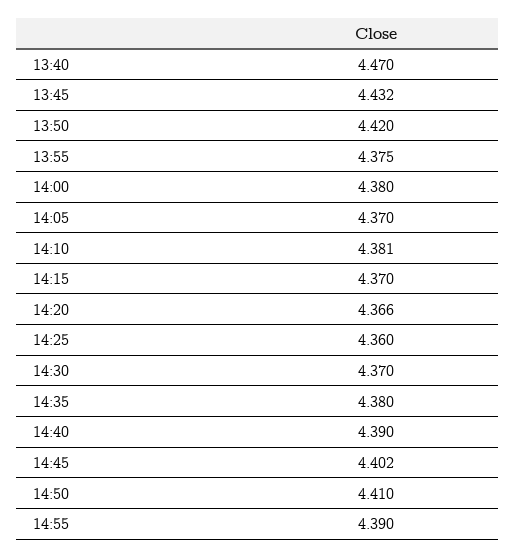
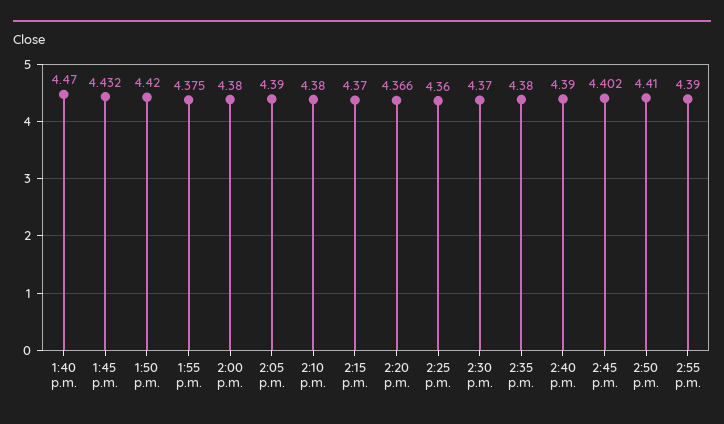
  {
    "13:40": 4.47,
    "13:45": 4.432,
    "13:50": 4.42,
    "13:55": 4.375,
    "14:00": 4.38,
-   "14:05": 4.37,
+   "14:05": 4.39,
-   "14:10": 4.381,
+   "14:10": 4.38,
    "14:15": 4.37,
    "14:20": 4.366,
    "14:25": 4.36,
    "14:30": 4.37,
    "14:35": 4.38,
    "14:40": 4.39,
    "14:45": 4.402,
    "14:50": 4.41,
    "14:55": 4.39
  }

